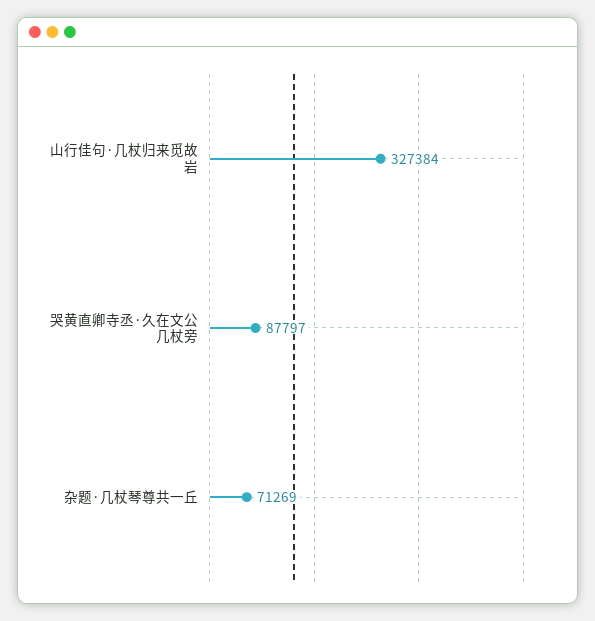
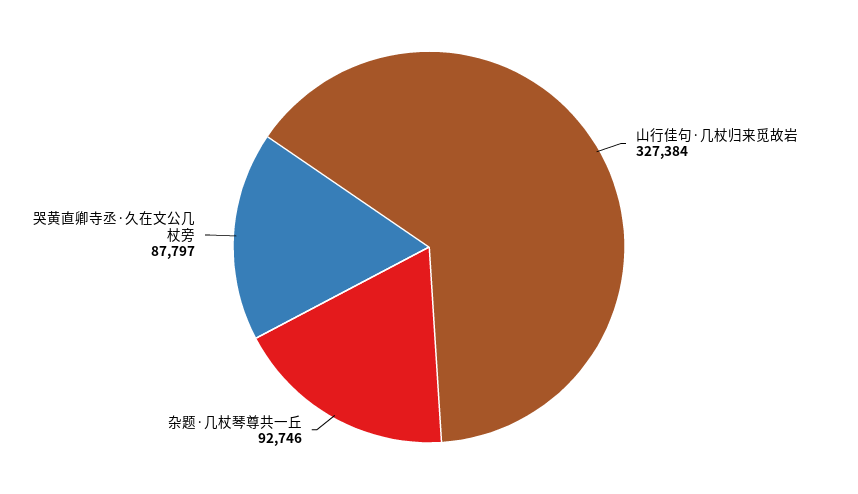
  {
    "山行佳句·几杖归来觅故岩": 327384,
    "哭黄直卿寺丞·久在文公几杖旁": 87797,
-   "杂题·几杖琴尊共一丘": 71269
+   "杂题·几杖琴尊共一丘": 92746
  }

